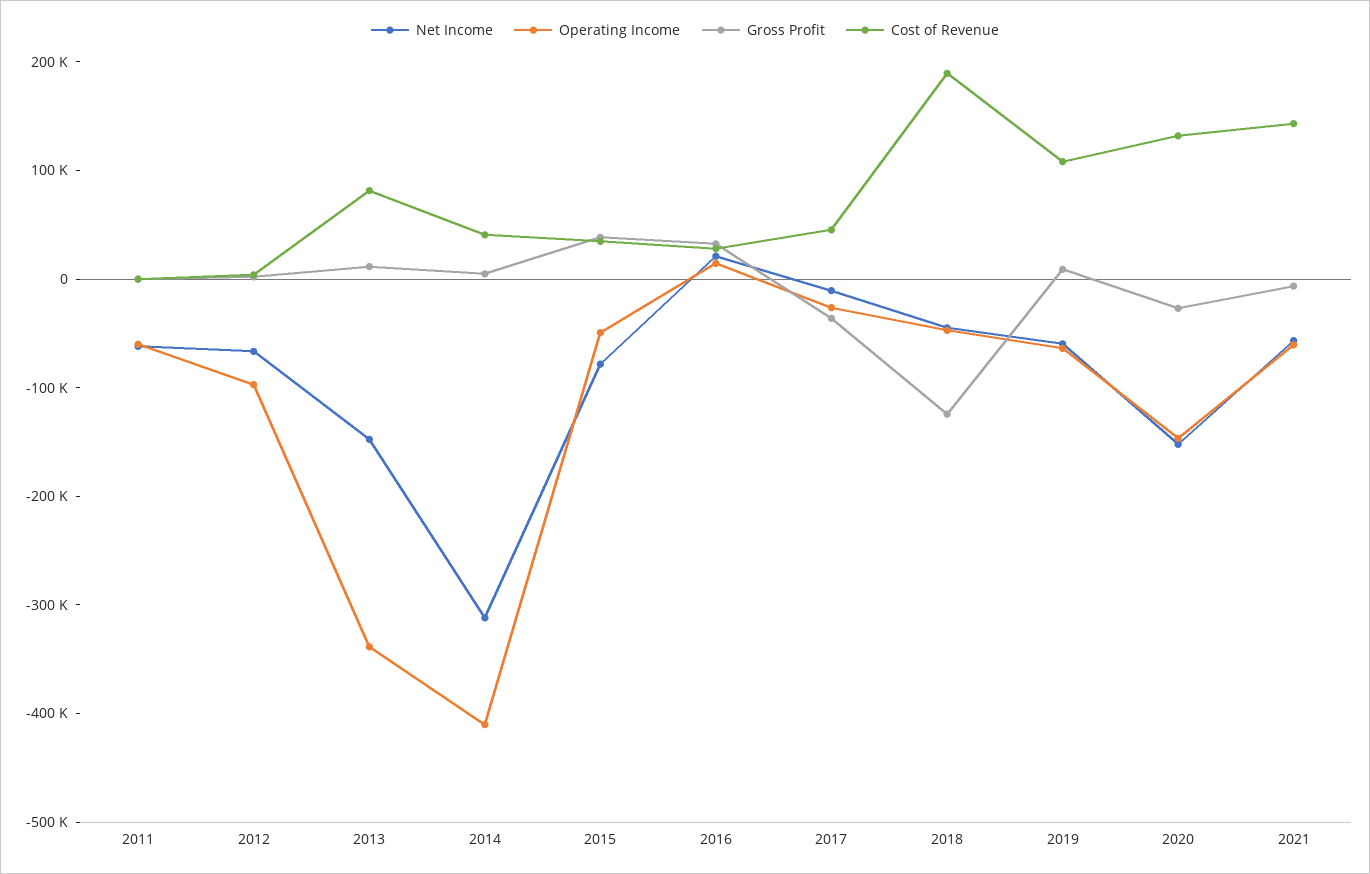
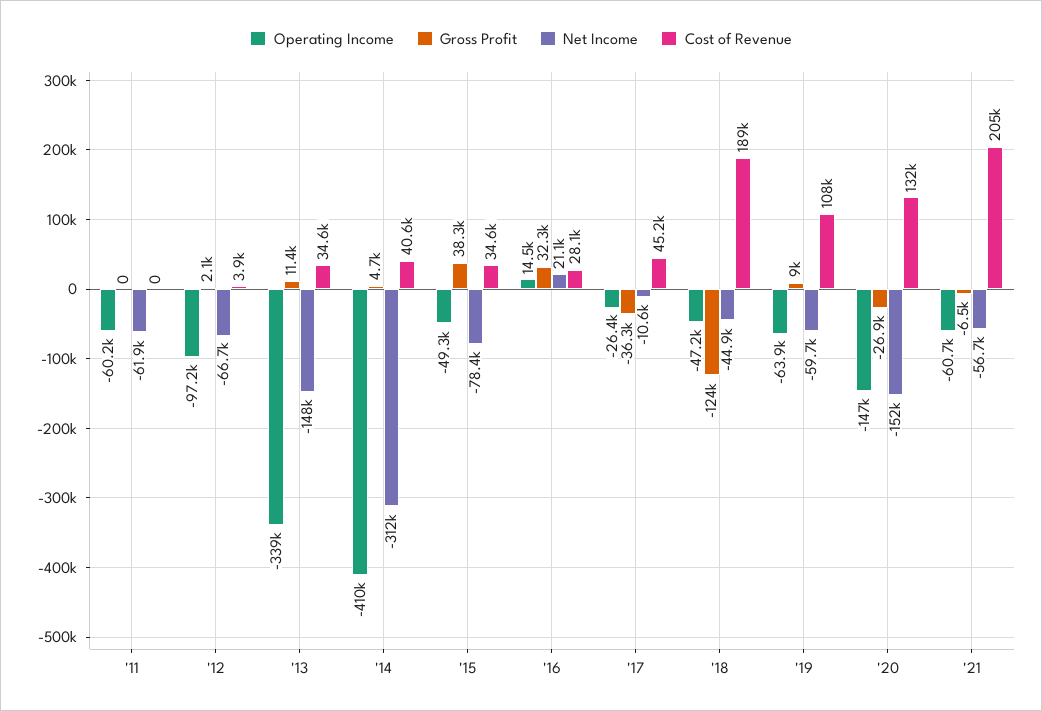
  {
    "Net Income": {
      "2011": -61900,
      "2012": -66700,
      "2013": -148000,
      "2014": -312000,
      "2015": -78400,
      "2016": 21100,
      "2017": -10600,
      "2018": -44900,
      "2019": -59700,
      "2020": -152000,
      "2021": -56700
    },
    "Operating Income": {
      "2011": -60200,
      "2012": -97200,
      "2013": -339000,
      "2014": -410000,
      "2015": -49300,
      "2016": 14500,
      "2017": -26400,
      "2018": -47200,
      "2019": -63900,
      "2020": -147000,
      "2021": -60700
    },
    "Gross Profit": {
      "2011": 0,
      "2012": 2100,
      "2013": 11400,
      "2014": 4700,
      "2015": 38300,
      "2016": 32300,
      "2017": -36300,
      "2018": -124000,
      "2019": 9000,
      "2020": -26900,
      "2021": -6500
    },
    "Cost of Revenue": {
      "2011": 0,
      "2012": 3900,
-     "2013": 80000,
+     "2013": 34600,
      "2014": 40600,
      "2015": 34600,
      "2016": 28100,
      "2017": 45200,
      "2018": 189000,
      "2019": 108000,
      "2020": 132000,
-     "2021": 140000
+     "2021": 205000
    }
  }

